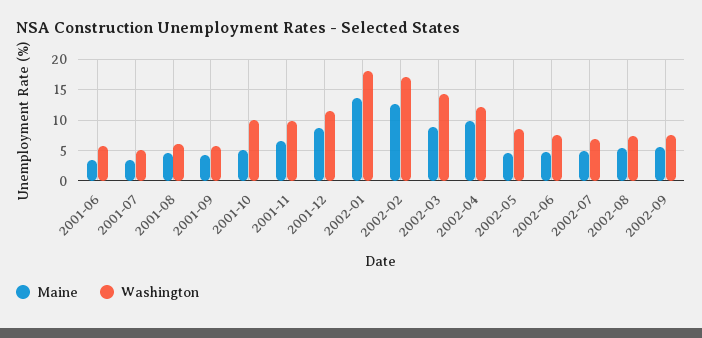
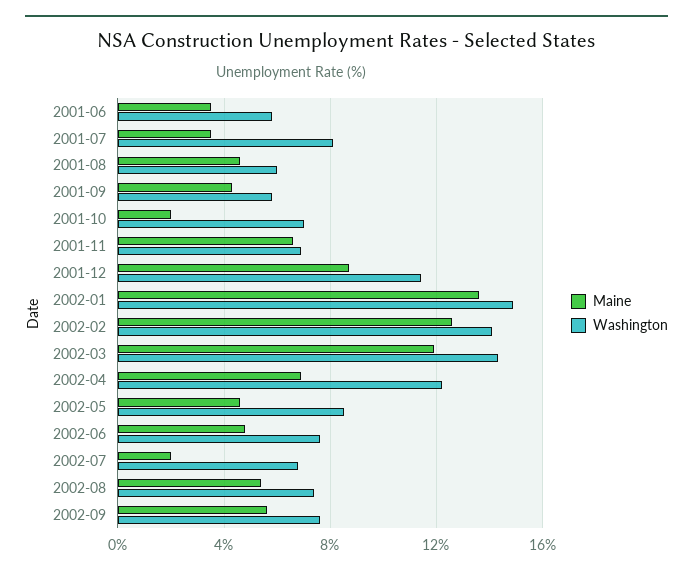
  {
    "Maine": {
      "2001-06": 3.5,
      "2001-07": 3.5,
      "2001-08": 4.5,
      "2001-09": 4.5,
-     "2001-10": 5,
+     "2001-10": 2,
      "2001-11": 6.5,
      "2001-12": 8.5,
      "2002-01": 13.5,
      "2002-02": 12.5,
-     "2002-03": 9,
+     "2002-03": 12,
-     "2002-04": 10,
+     "2002-04": 7,
      "2002-05": 4.5,
      "2002-06": 5,
-     "2002-07": 5,
+     "2002-07": 2,
      "2002-08": 5.5,
      "2002-09": 5.5
    },
    "Washington": {
      "2001-06": 6,
-     "2001-07": 5,
+     "2001-07": 8,
      "2001-08": 6,
      "2001-09": 6,
-     "2001-10": 10,
+     "2001-10": 7,
-     "2001-11": 10,
+     "2001-11": 7,
      "2001-12": 11.5,
-     "2002-01": 18,
+     "2002-01": 15,
-     "2002-02": 17,
+     "2002-02": 14,
      "2002-03": 14.5,
      "2002-04": 12,
      "2002-05": 8.5,
      "2002-06": 7.5,
      "2002-07": 7,
      "2002-08": 7.5,
      "2002-09": 7.5
    }
  }

